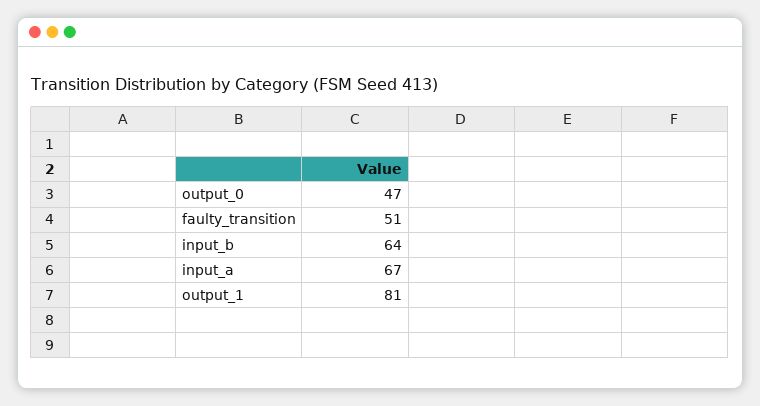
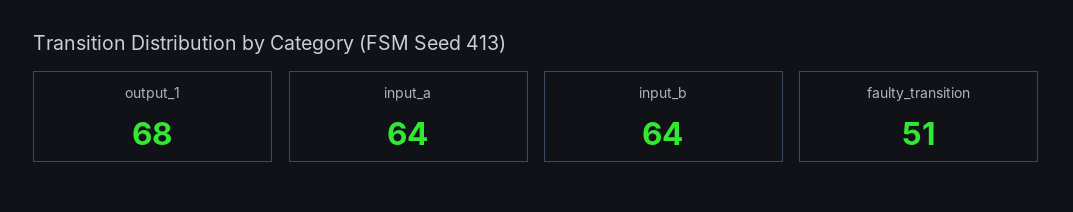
  {
-   "output_0": 47,
    "faulty_transition": 51,
    "input_b": 64,
-   "input_a": 67,
+   "input_a": 64,
-   "output_1": 81
+   "output_1": 68
  }

